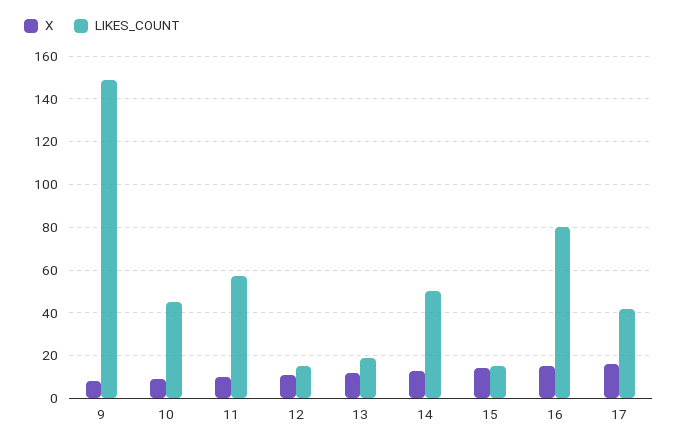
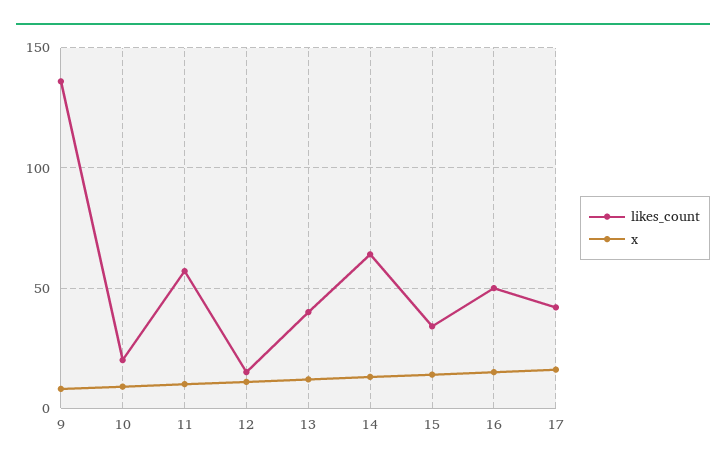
  {
    "X": {
      "9": 10,
      "10": 10,
      "11": 10,
      "12": 10,
      "13": 10,
      "14": 15,
      "15": 15,
      "16": 15,
      "17": 15
    },
    "LIKES_COUNT": {
-     "9": 150,
+     "9": 135,
-     "10": 45,
+     "10": 20,
      "11": 55,
      "12": 15,
-     "13": 20,
+     "13": 40,
-     "14": 50,
+     "14": 65,
-     "15": 15,
+     "15": 35,
-     "16": 80,
+     "16": 50,
      "17": 40
    }
  }

